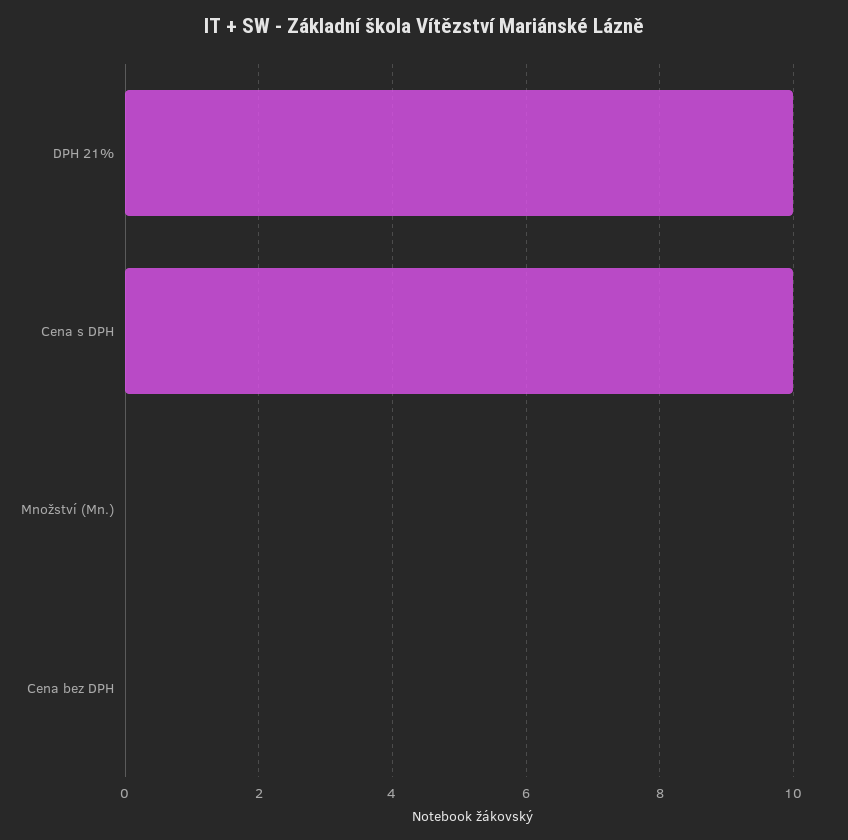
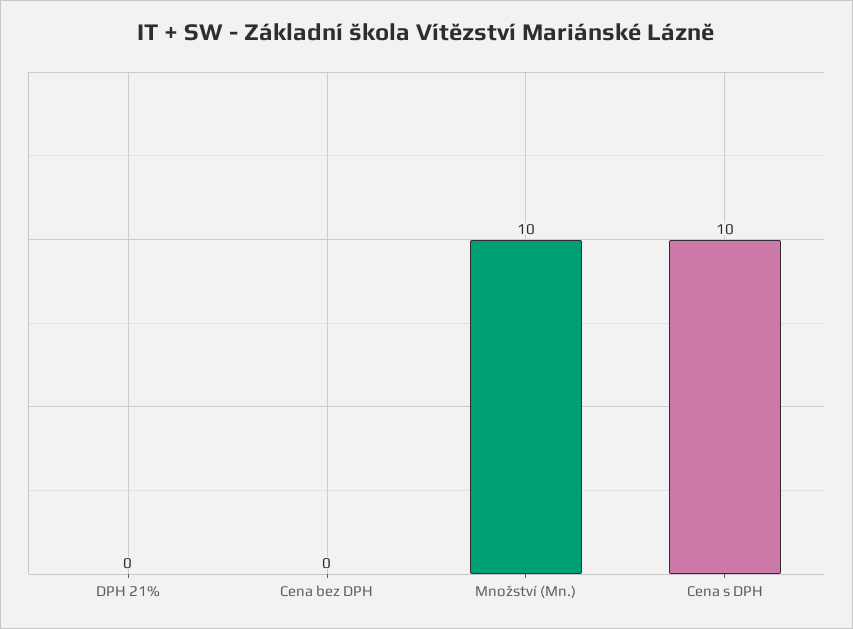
  {
-   "DPH 21%": 10,
+   "DPH 21%": 0,
    "Cena s DPH": 10,
-   "Množství (Mn.)": 0,
+   "Množství (Mn.)": 10,
    "Cena bez DPH": 0
  }

